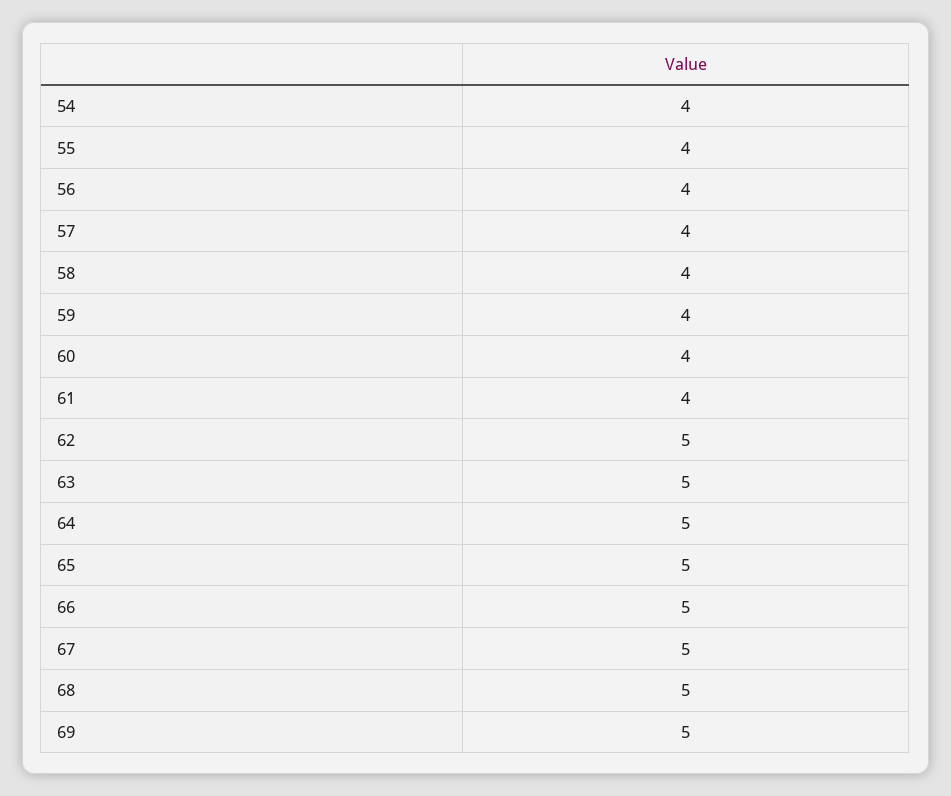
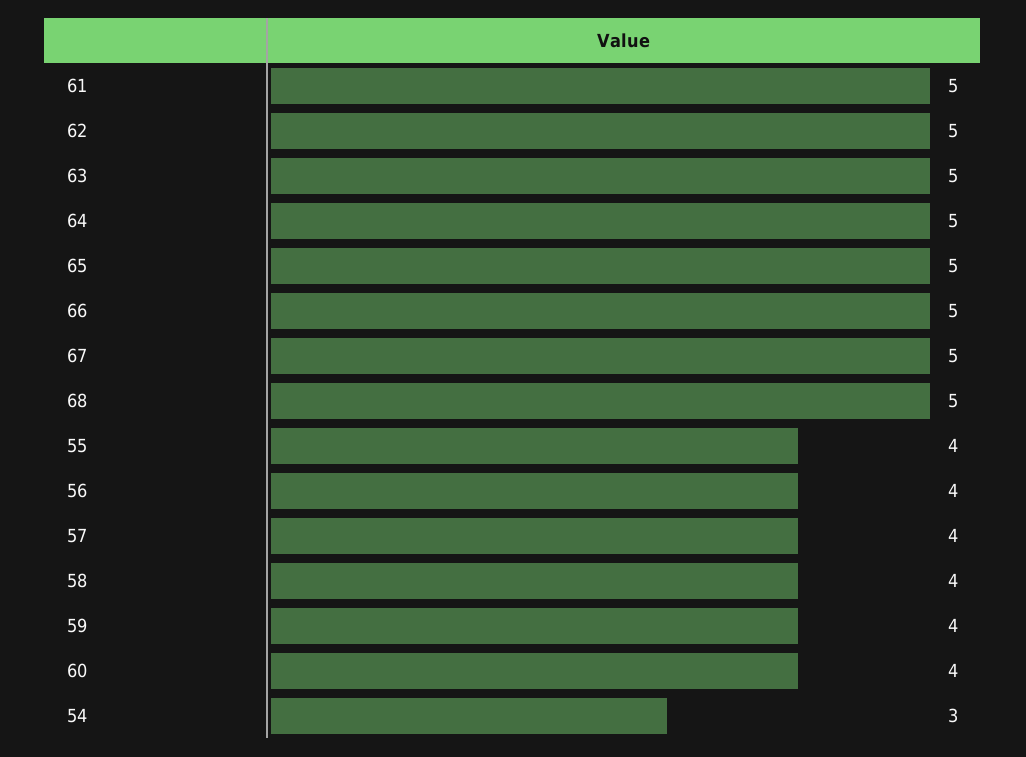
  {
-   "54": 4,
+   "54": 3,
    "55": 4,
    "56": 4,
    "57": 4,
    "58": 4,
    "59": 4,
    "60": 4,
-   "61": 4,
+   "61": 5,
    "62": 5,
    "63": 5,
    "64": 5,
    "65": 5,
    "66": 5,
    "67": 5,
-   "68": 5,
+   "68": 5
-   "69": 5
  }

